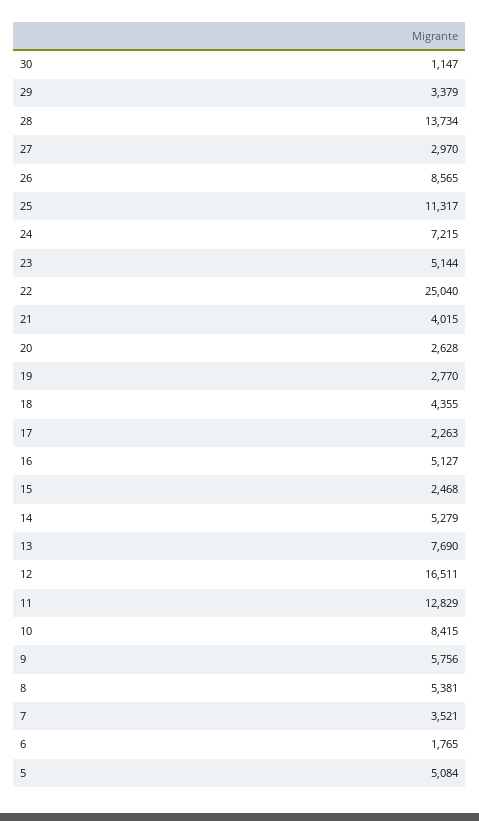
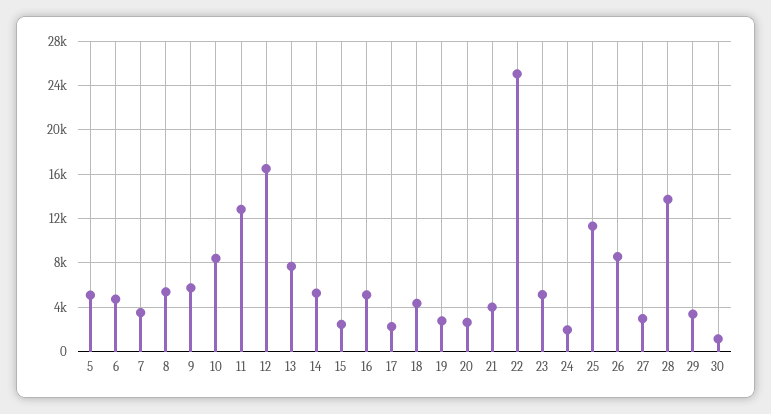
  {
    "30": 1147,
    "29": 3379,
    "28": 13734,
    "27": 2970,
    "26": 8565,
    "25": 11317,
-   "24": 7215,
+   "24": 2000,
    "23": 5144,
    "22": 25040,
    "21": 4015,
    "20": 2628,
    "19": 2770,
    "18": 4355,
    "17": 2263,
    "16": 5127,
    "15": 2468,
    "14": 5279,
    "13": 7690,
    "12": 16511,
    "11": 12829,
    "10": 8415,
    "9": 5756,
    "8": 5381,
    "7": 3521,
-   "6": 1765,
+   "6": 5000,
    "5": 5084
  }

